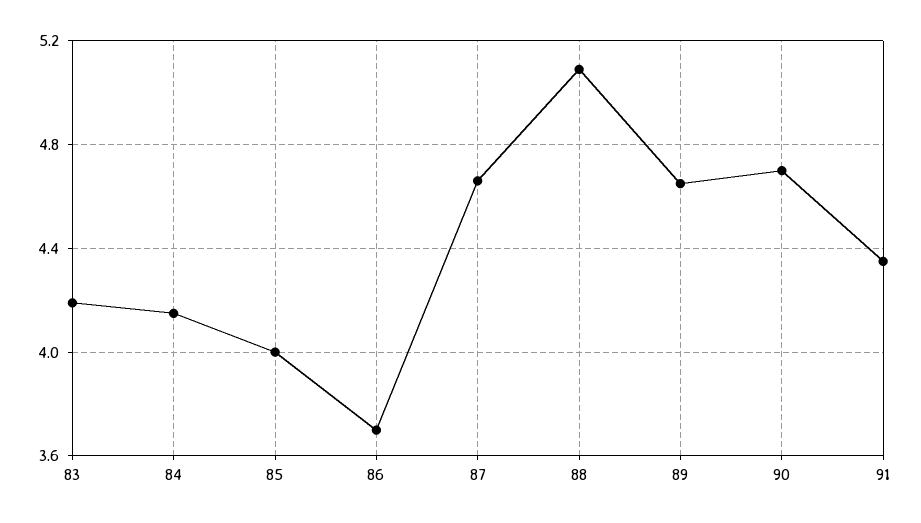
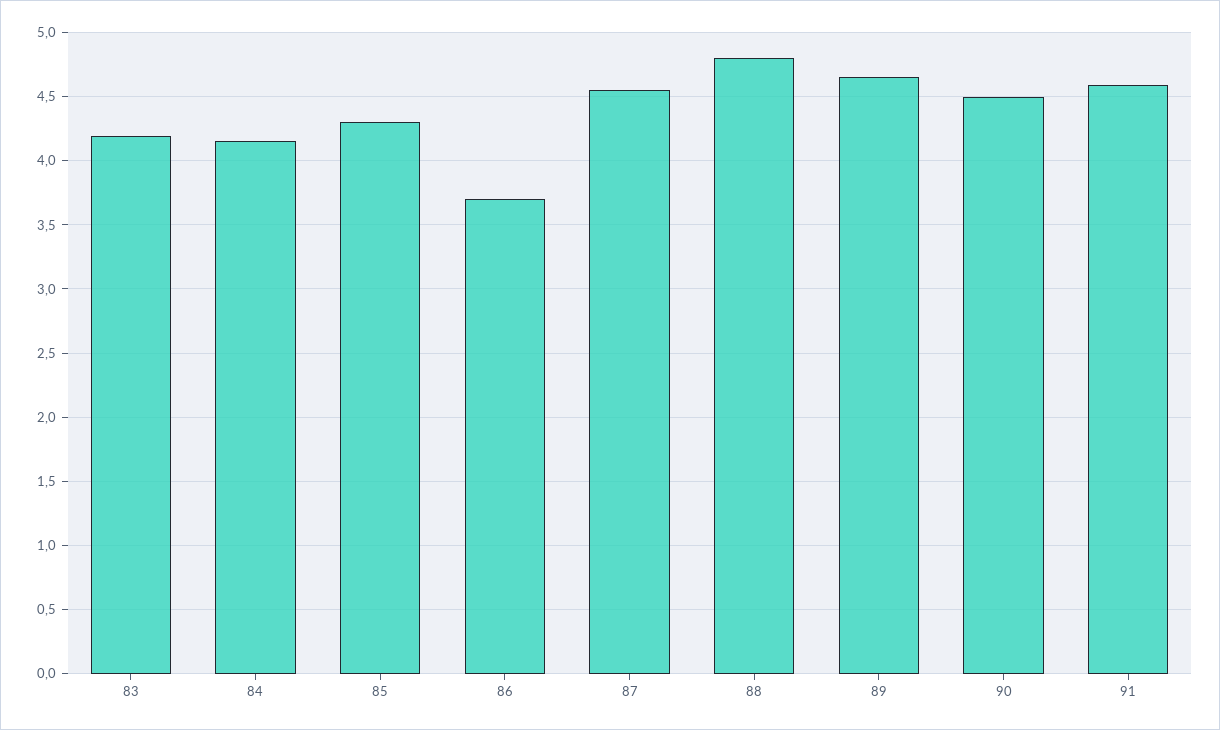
  {
    "83": 4.2,
    "84": 4.15,
-   "85": 4,
+   "85": 4.3,
    "86": 3.7,
-   "87": 4.65,
+   "87": 4.55,
-   "88": 5.1,
+   "88": 4.8,
    "89": 4.65,
-   "90": 4.7,
+   "90": 4.5,
-   "91": 4.35
+   "91": 4.6
  }

